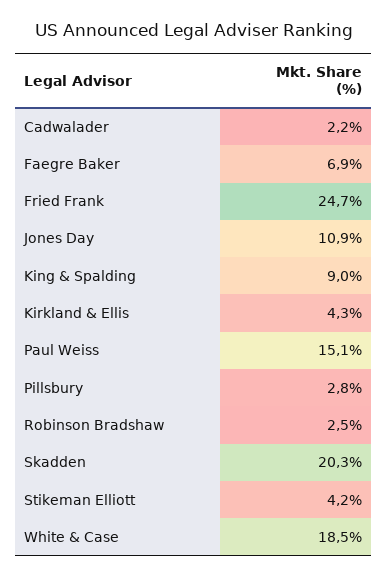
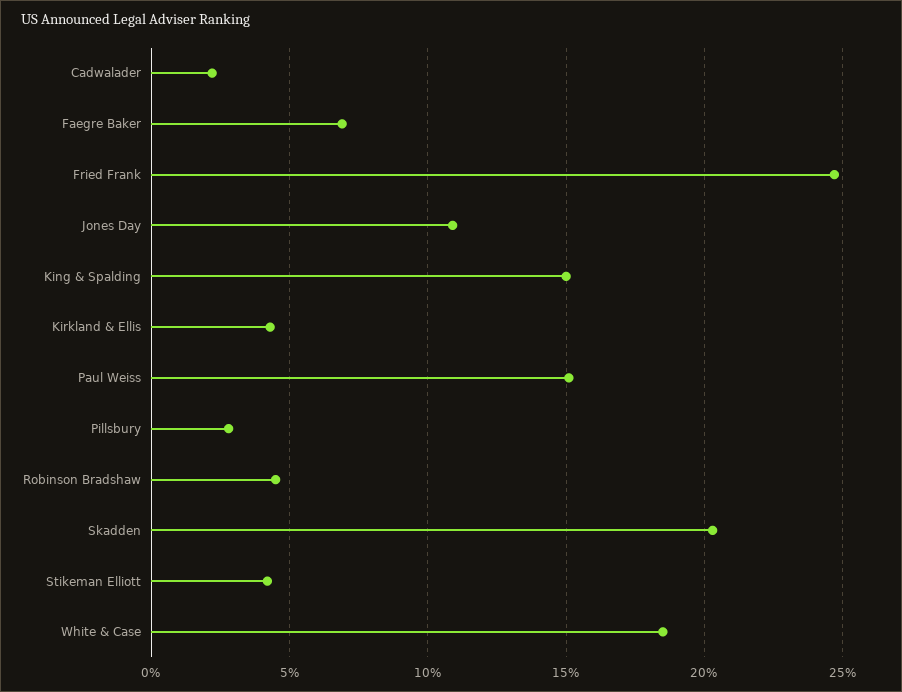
  {
    "Cadwalader": 2.2,
    "Faegre Baker": 6.9,
    "Fried Frank": 24.7,
    "Jones Day": 10.9,
-   "King & Spalding": 9,
+   "King & Spalding": 15,
    "Kirkland & Ellis": 4.3,
    "Paul Weiss": 15.1,
    "Pillsbury": 2.8,
-   "Robinson Bradshaw": 2.5,
+   "Robinson Bradshaw": 4.5,
    "Skadden": 20.3,
    "Stikeman Elliott": 4.2,
    "White & Case": 18.5
  }

